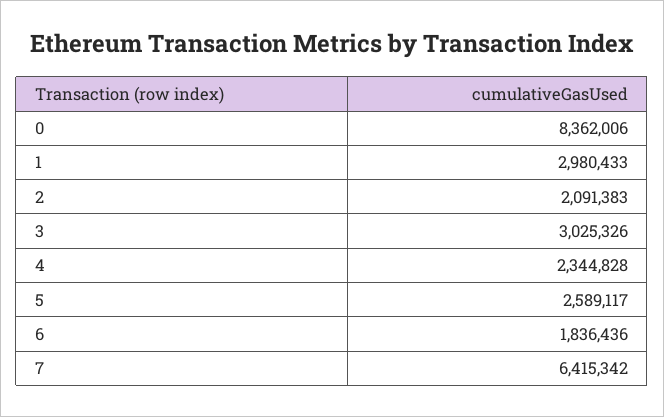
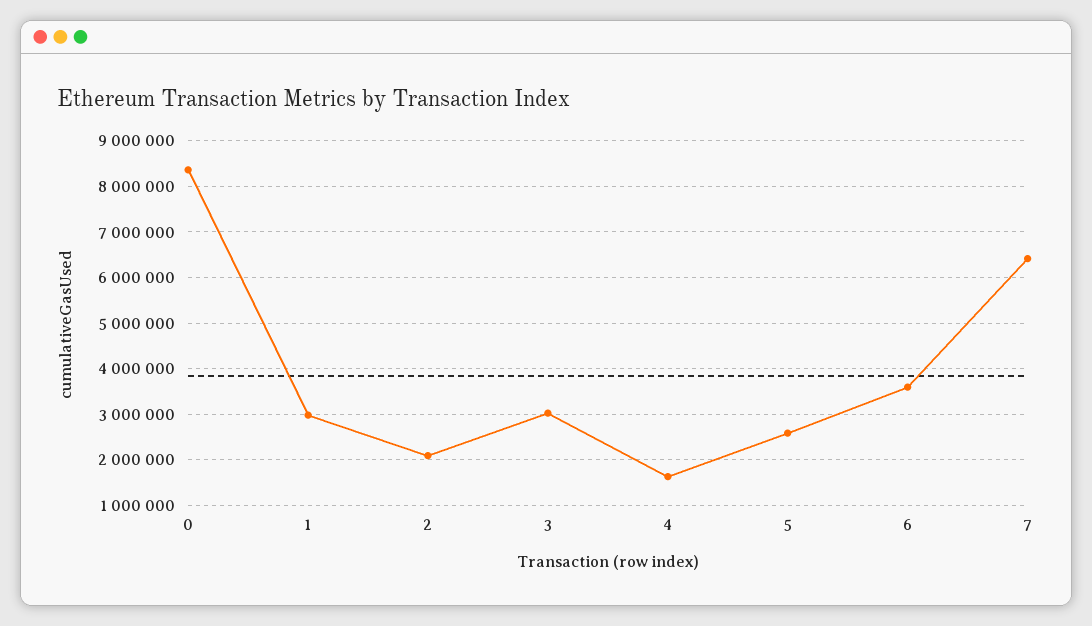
  {
    "0": 8362006,
    "1": 2980433,
    "2": 2091383,
    "3": 3025326,
-   "4": 2344828,
+   "4": 1600000,
    "5": 2589117,
-   "6": 1836436,
+   "6": 3600000,
    "7": 6415342
  }

